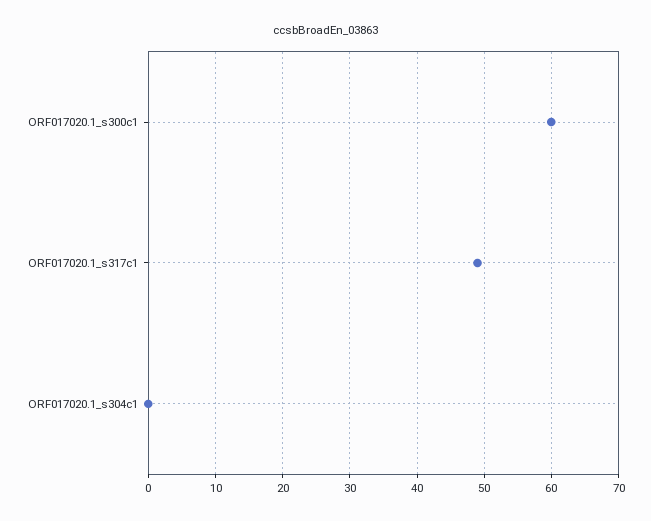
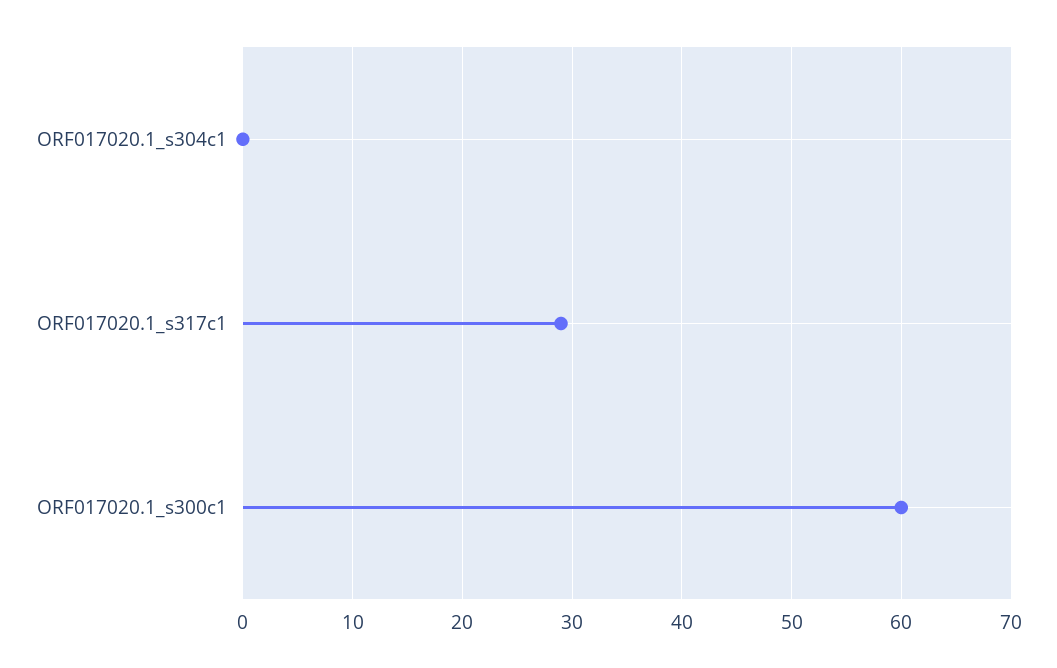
  {
    "ORF017020.1_s300c1": 60,
-   "ORF017020.1_s317c1": 49,
+   "ORF017020.1_s317c1": 29,
    "ORF017020.1_s304c1": 0
  }

